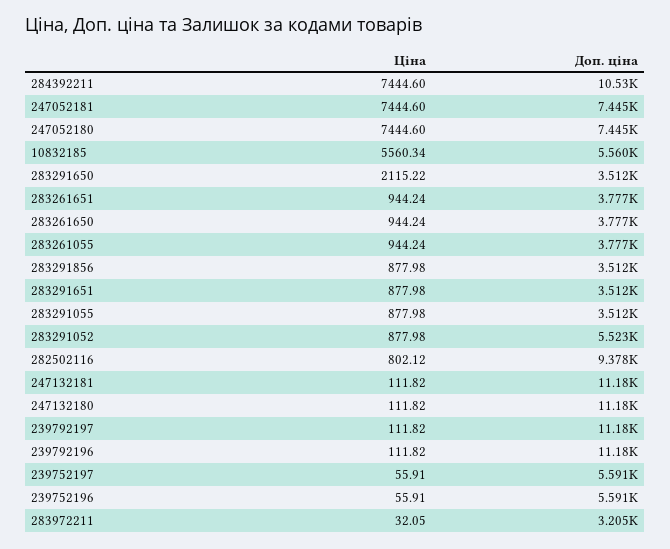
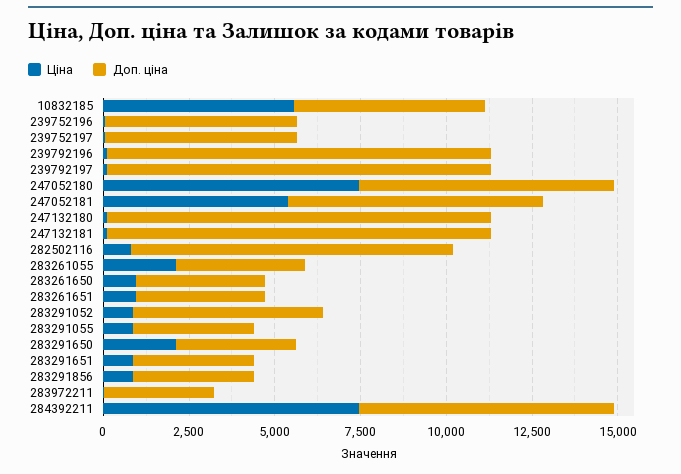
  {
    "Ціна": {
      "284392211": 7444.6,
-     "247052181": 7444.6,
+     "247052181": 5500,
      "247052180": 7444.6,
      "10832185": 5560.34,
      "283291650": 2115.22,
      "283261651": 944.24,
      "283261650": 944.24,
-     "283261055": 944.24,
+     "283261055": 2000,
      "283291856": 877.98,
      "283291651": 877.98,
      "283291055": 877.98,
      "283291052": 877.98,
      "282502116": 802.12,
      "247132181": 111.82,
      "247132180": 111.82,
      "239792197": 111.82,
      "239792196": 111.82,
      "239752197": 55.91,
      "239752196": 55.91,
      "283972211": 32.05
    },
    "Доп. ціна": {
-     "284392211": 10530,
+     "284392211": 7500,
      "247052181": 7445,
      "247052180": 7445,
      "10832185": 5560,
      "283291650": 3512,
      "283261651": 3777,
      "283261650": 3777,
      "283261055": 3777,
      "283291856": 3512,
      "283291651": 3512,
      "283291055": 3512,
      "283291052": 5523,
      "282502116": 9378,
      "247132181": 11180,
      "247132180": 11180,
      "239792197": 11180,
      "239792196": 11180,
      "239752197": 5591,
      "239752196": 5591,
      "283972211": 3205
    }
  }

